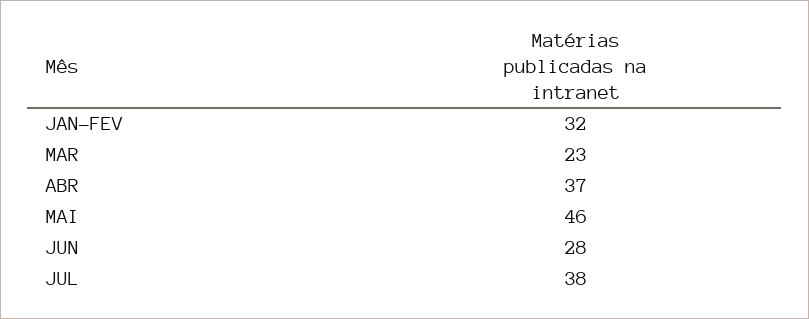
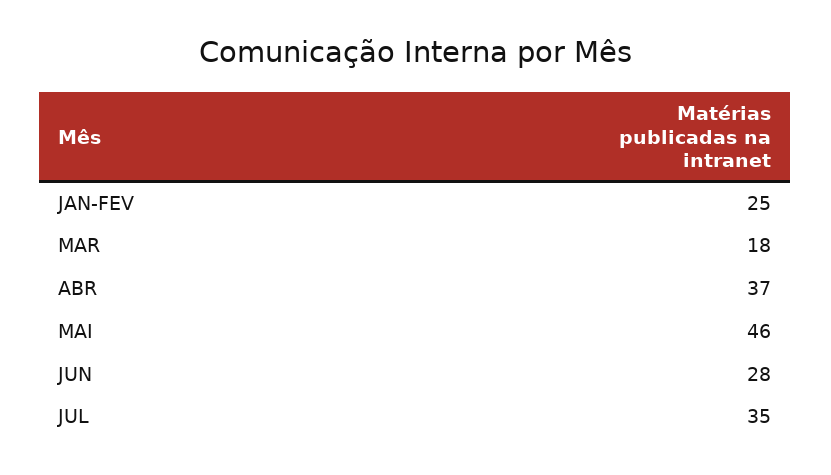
  {
-   "JAN-FEV": 32,
+   "JAN-FEV": 25,
-   "MAR": 23,
+   "MAR": 18,
    "ABR": 37,
    "MAI": 46,
    "JUN": 28,
-   "JUL": 38
+   "JUL": 35
  }

